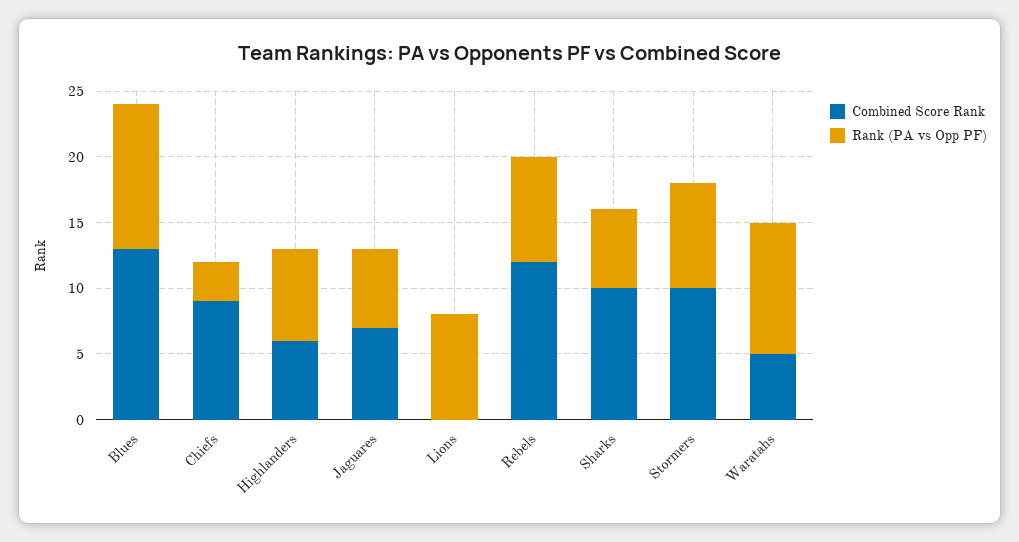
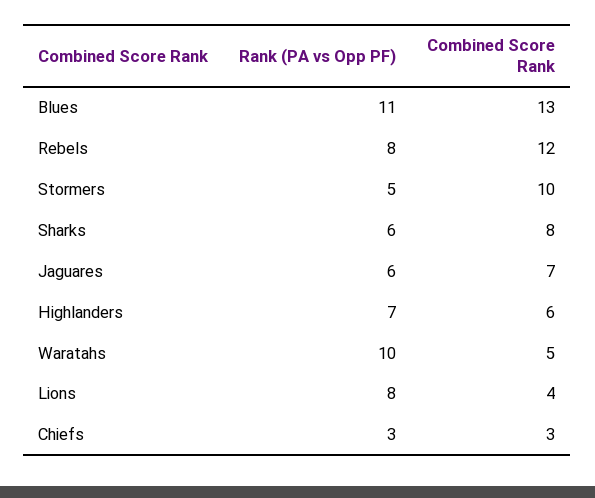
  {
    "Combined Score Rank": {
      "Blues": 13,
-     "Chiefs": 9,
+     "Chiefs": 3,
      "Highlanders": 6,
      "Jaguares": 7,
-     "Lions": 0,
+     "Lions": 4,
      "Rebels": 12,
-     "Sharks": 10,
+     "Sharks": 8,
      "Stormers": 10,
      "Waratahs": 5
    },
    "Rank (PA vs Opp PF)": {
      "Blues": 11,
      "Chiefs": 3,
      "Highlanders": 7,
      "Jaguares": 6,
      "Lions": 8,
      "Rebels": 8,
      "Sharks": 6,
-     "Stormers": 8,
+     "Stormers": 5,
      "Waratahs": 10
    }
  }

